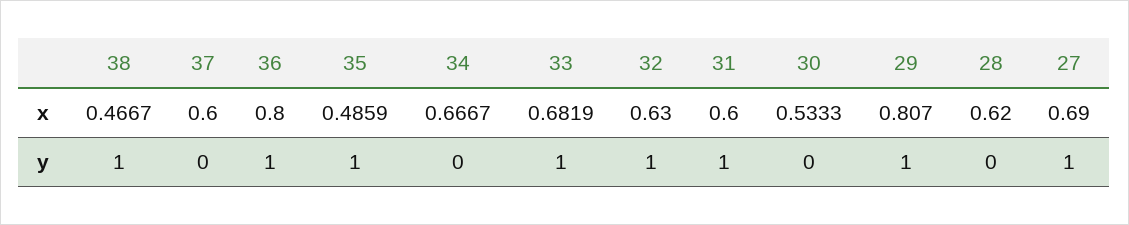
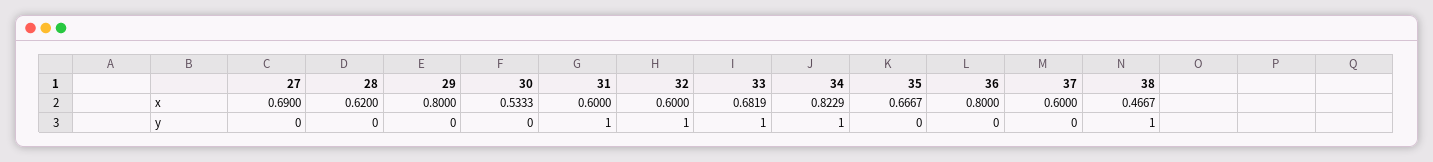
  {
    "38": {
      "x": 0.4667,
      "y": 1
    },
    "37": {
      "x": 0.6,
      "y": 0
    },
    "36": {
      "x": 0.8,
-     "y": 1
+     "y": 0
    },
    "35": {
-     "x": 0.4859,
+     "x": 0.6667,
-     "y": 1
+     "y": 0
    },
    "34": {
-     "x": 0.6667,
+     "x": 0.8229,
-     "y": 0
+     "y": 1
    },
    "33": {
      "x": 0.6819,
      "y": 1
    },
    "32": {
-     "x": 0.63,
+     "x": 0.6,
      "y": 1
    },
    "31": {
      "x": 0.6,
      "y": 1
    },
    "30": {
      "x": 0.5333,
      "y": 0
    },
    "29": {
-     "x": 0.807,
+     "x": 0.8,
-     "y": 1
+     "y": 0
    },
    "28": {
      "x": 0.62,
      "y": 0
    },
    "27": {
      "x": 0.69,
-     "y": 1
+     "y": 0
    }
  }

